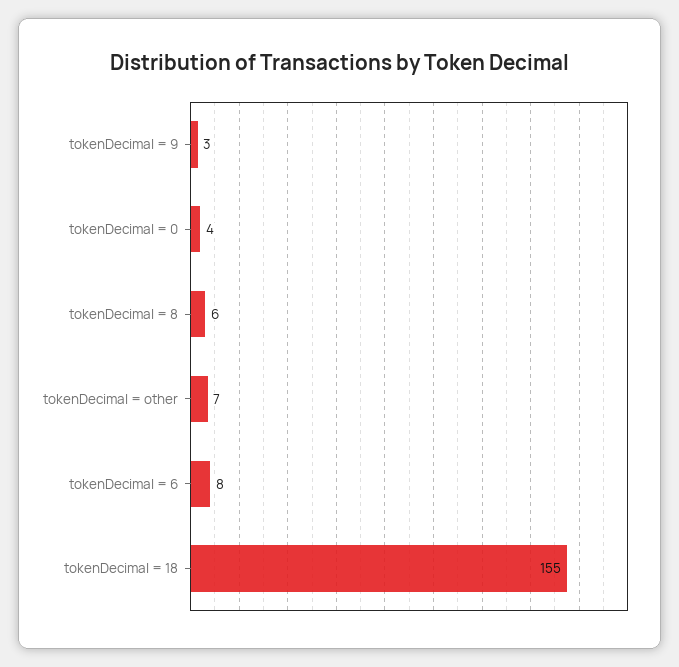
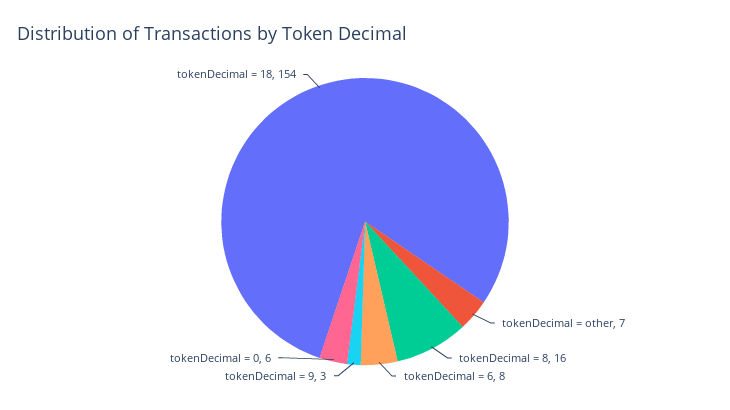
  {
    "tokenDecimal = 9": 3,
-   "tokenDecimal = 0": 4,
+   "tokenDecimal = 0": 6,
-   "tokenDecimal = 8": 6,
+   "tokenDecimal = 8": 16,
    "tokenDecimal = other": 7,
    "tokenDecimal = 6": 8,
-   "tokenDecimal = 18": 155
+   "tokenDecimal = 18": 154
  }

